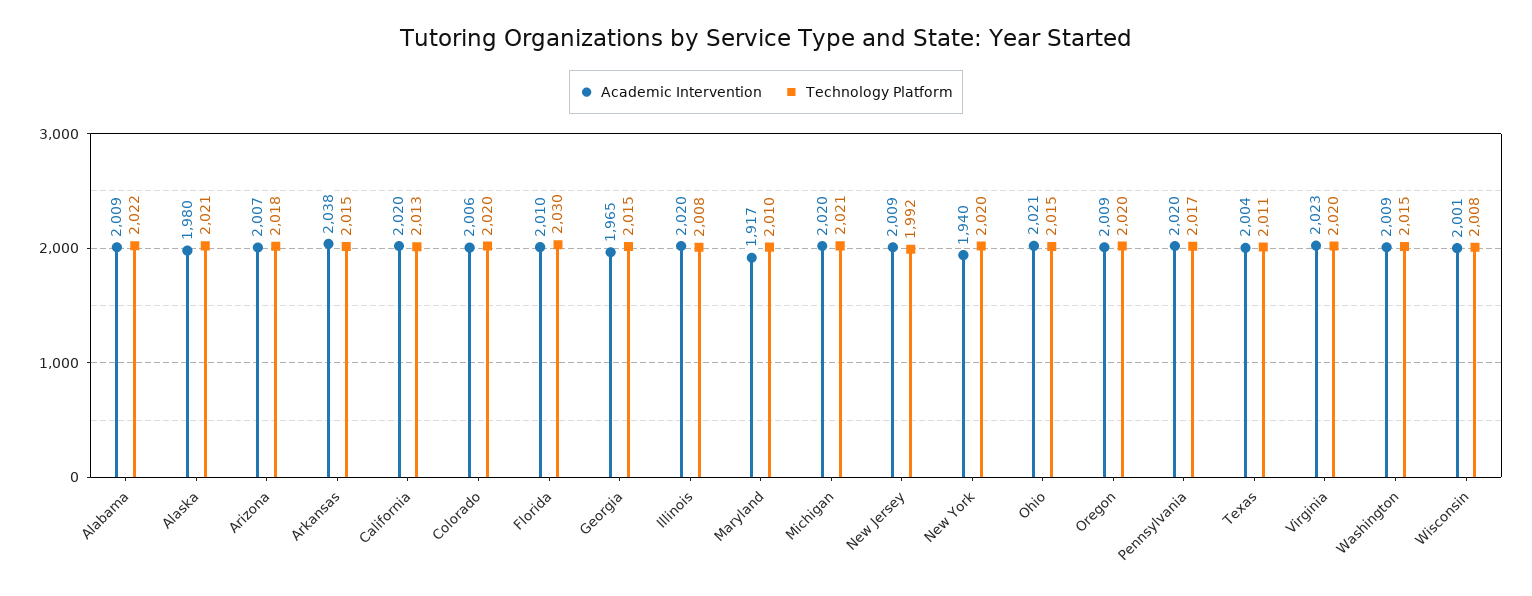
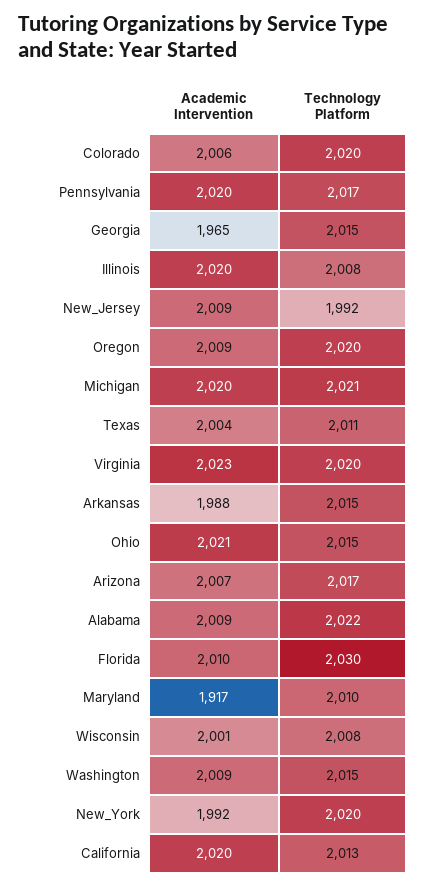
  {
    "Academic Intervention": {
      "Alabama": 2009,
-     "Alaska": 1980,
      "Arizona": 2007,
-     "Arkansas": 2038,
+     "Arkansas": 1988,
      "California": 2020,
      "Colorado": 2006,
      "Florida": 2010,
      "Georgia": 1965,
      "Illinois": 2020,
      "Maryland": 1917,
      "Michigan": 2020,
      "New Jersey": 2009,
-     "New York": 1940,
+     "New York": 1992,
      "Ohio": 2021,
      "Oregon": 2009,
      "Pennsylvania": 2020,
      "Texas": 2004,
      "Virginia": 2023,
      "Washington": 2009,
      "Wisconsin": 2001
    },
    "Technology Platform": {
      "Alabama": 2022,
-     "Alaska": 2021,
-     "Arizona": 2018,
+     "Arizona": 2017,
      "Arkansas": 2015,
      "California": 2013,
      "Colorado": 2020,
      "Florida": 2030,
      "Georgia": 2015,
      "Illinois": 2008,
      "Maryland": 2010,
      "Michigan": 2021,
      "New Jersey": 1992,
      "New York": 2020,
      "Ohio": 2015,
      "Oregon": 2020,
      "Pennsylvania": 2017,
      "Texas": 2011,
      "Virginia": 2020,
      "Washington": 2015,
      "Wisconsin": 2008
    }
  }

